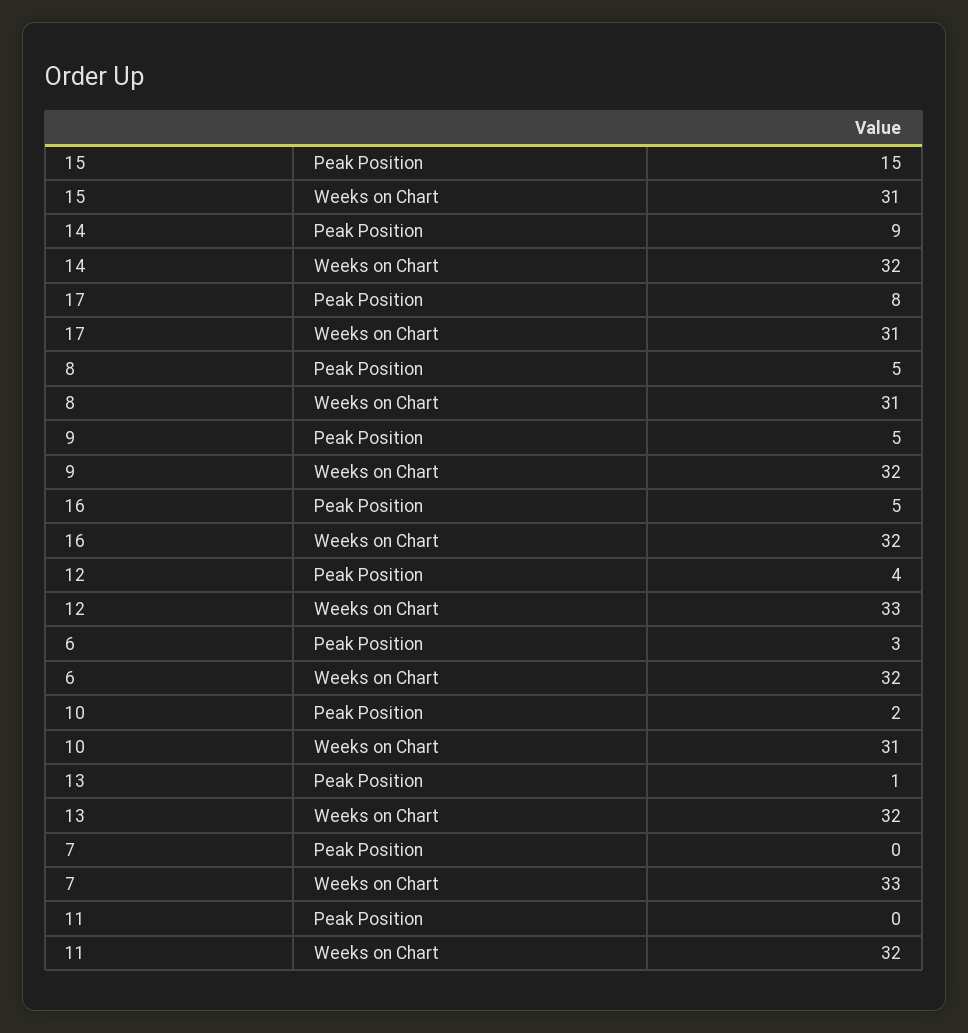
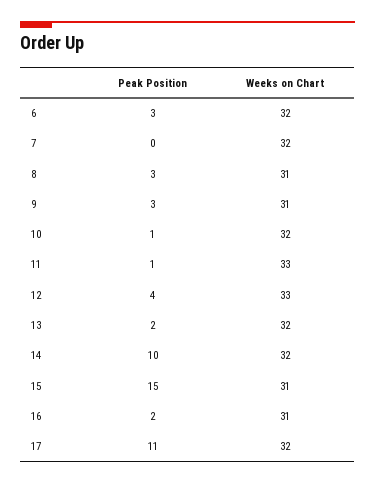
  {
    "15": {
      "Peak Position": 15,
      "Weeks on Chart": 31
    },
    "14": {
-     "Peak Position": 9,
+     "Peak Position": 10,
      "Weeks on Chart": 32
    },
    "17": {
-     "Peak Position": 8,
+     "Peak Position": 11,
-     "Weeks on Chart": 31
+     "Weeks on Chart": 32
    },
    "8": {
-     "Peak Position": 5,
+     "Peak Position": 3,
      "Weeks on Chart": 31
    },
    "9": {
-     "Peak Position": 5,
+     "Peak Position": 3,
-     "Weeks on Chart": 32
+     "Weeks on Chart": 31
    },
    "16": {
-     "Peak Position": 5,
+     "Peak Position": 2,
-     "Weeks on Chart": 32
+     "Weeks on Chart": 31
    },
    "12": {
      "Peak Position": 4,
      "Weeks on Chart": 33
    },
    "6": {
      "Peak Position": 3,
      "Weeks on Chart": 32
    },
    "10": {
-     "Peak Position": 2,
+     "Peak Position": 1,
-     "Weeks on Chart": 31
+     "Weeks on Chart": 32
    },
    "13": {
-     "Peak Position": 1,
+     "Peak Position": 2,
      "Weeks on Chart": 32
    },
    "7": {
      "Peak Position": 0,
-     "Weeks on Chart": 33
+     "Weeks on Chart": 32
    },
    "11": {
-     "Peak Position": 0,
+     "Peak Position": 1,
-     "Weeks on Chart": 32
+     "Weeks on Chart": 33
    }
  }

